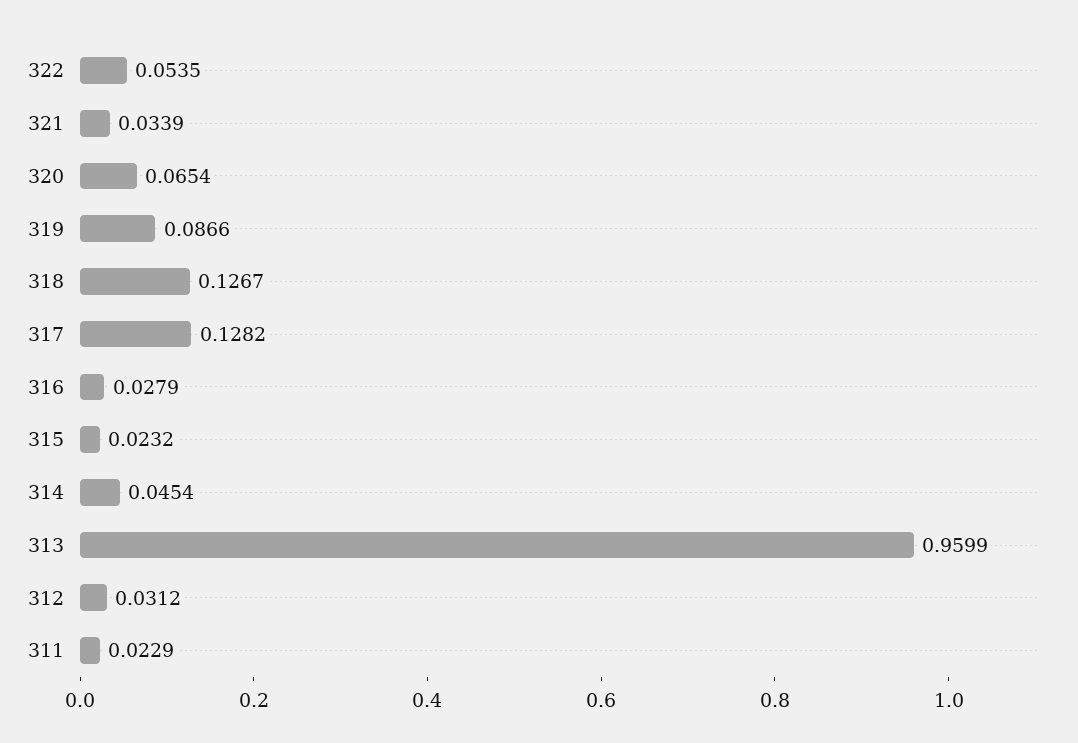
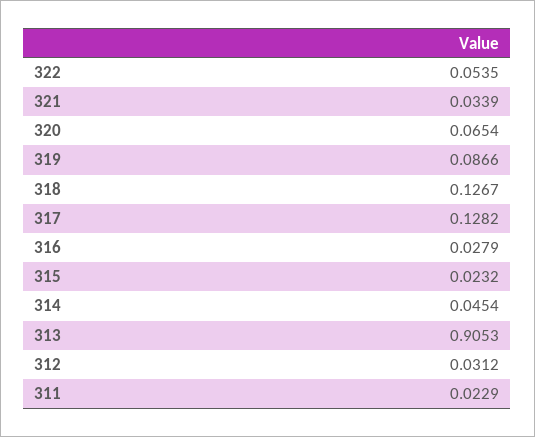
  {
    "322": 0.0535,
    "321": 0.0339,
    "320": 0.0654,
    "319": 0.0866,
    "318": 0.1267,
    "317": 0.1282,
    "316": 0.0279,
    "315": 0.0232,
    "314": 0.0454,
-   "313": 0.9599,
+   "313": 0.9053,
    "312": 0.0312,
    "311": 0.0229
  }

